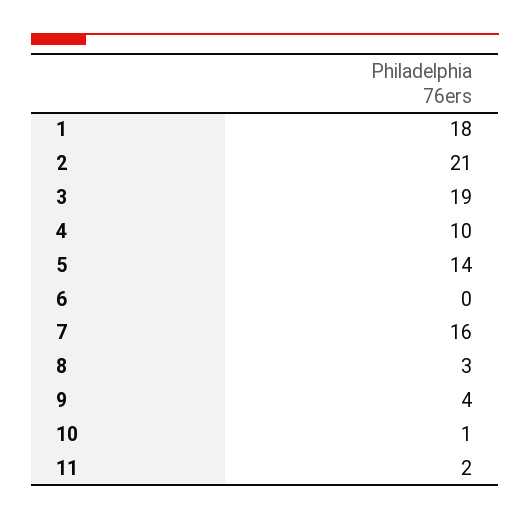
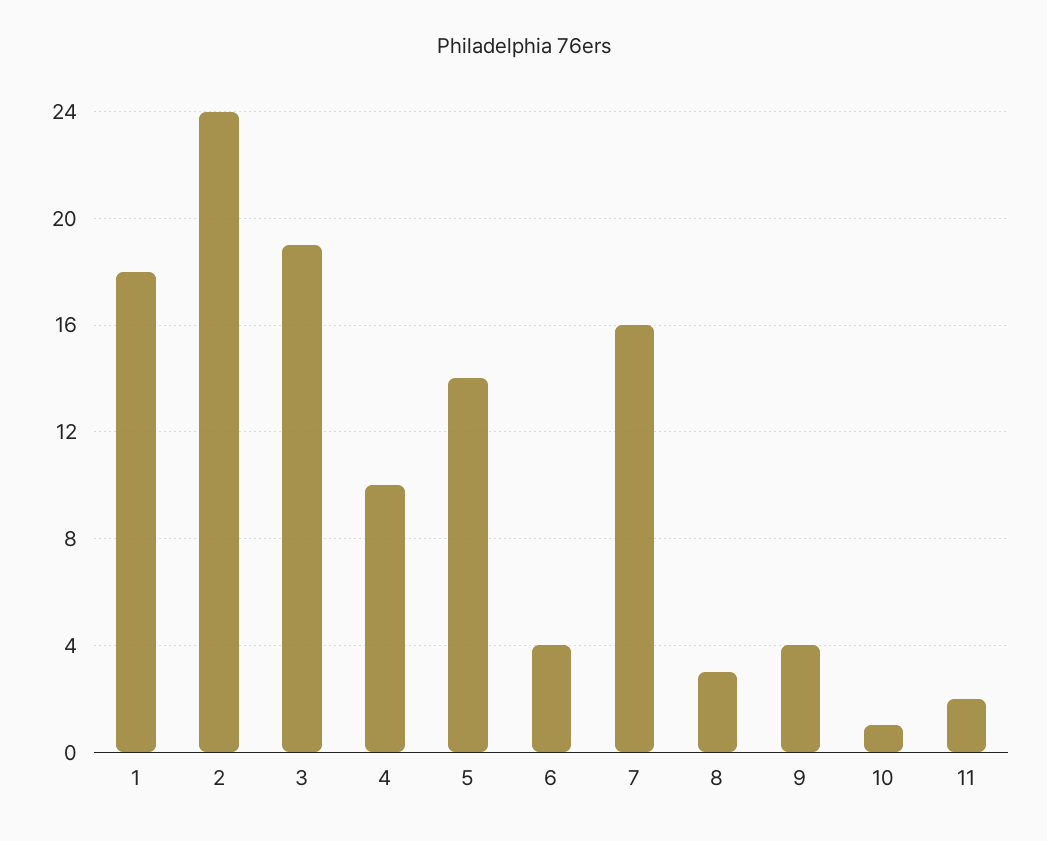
  {
    "1": 18,
-   "2": 21,
+   "2": 24,
    "3": 19,
    "4": 10,
    "5": 14,
-   "6": 0,
+   "6": 4,
    "7": 16,
    "8": 3,
    "9": 4,
    "10": 1,
    "11": 2
  }

